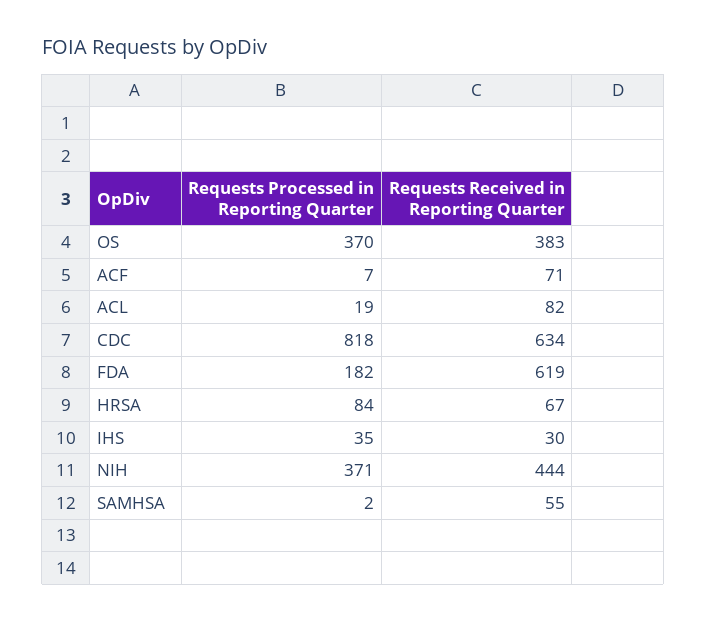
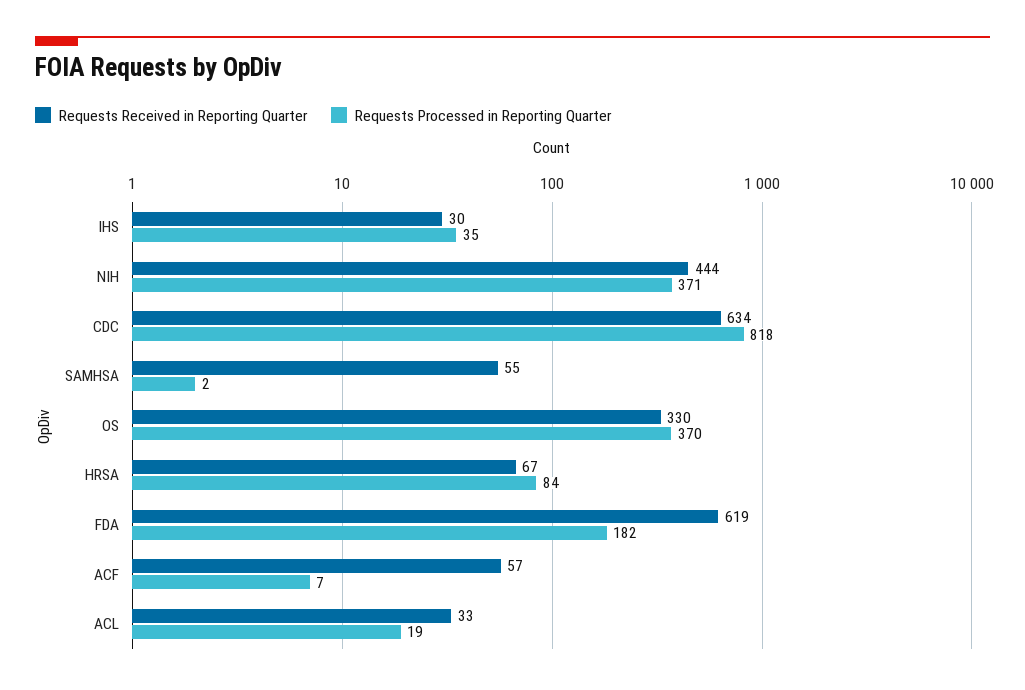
  {
    "Requests Processed in Reporting Quarter": {
      "OS": 370,
      "ACF": 7,
      "ACL": 19,
      "CDC": 818,
      "FDA": 182,
      "HRSA": 84,
      "IHS": 35,
      "NIH": 371,
      "SAMHSA": 2
    },
    "Requests Received in Reporting Quarter": {
-     "OS": 383,
+     "OS": 330,
-     "ACF": 71,
+     "ACF": 57,
-     "ACL": 82,
+     "ACL": 33,
      "CDC": 634,
      "FDA": 619,
      "HRSA": 67,
      "IHS": 30,
      "NIH": 444,
      "SAMHSA": 55
    }
  }

